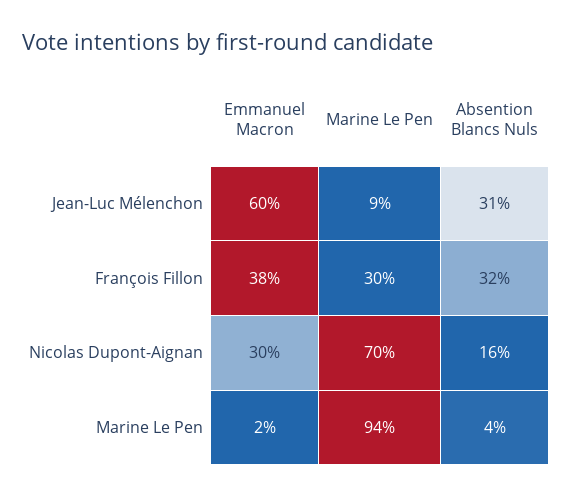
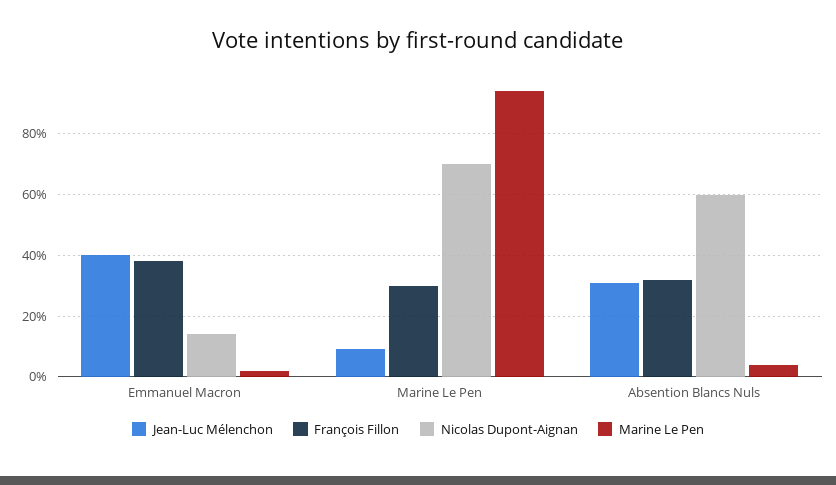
  {
    "Jean-Luc Mélenchon": {
-     "Emmanuel Macron": 60,
+     "Emmanuel Macron": 40,
      "Marine Le Pen": 9,
      "Absention Blancs Nuls": 31
    },
    "François Fillon": {
      "Emmanuel Macron": 38,
      "Marine Le Pen": 30,
      "Absention Blancs Nuls": 32
    },
    "Nicolas Dupont-Aignan": {
-     "Emmanuel Macron": 30,
+     "Emmanuel Macron": 15,
      "Marine Le Pen": 70,
-     "Absention Blancs Nuls": 16
+     "Absention Blancs Nuls": 60
    },
    "Marine Le Pen": {
      "Emmanuel Macron": 2,
      "Marine Le Pen": 94,
      "Absention Blancs Nuls": 4
    }
  }

